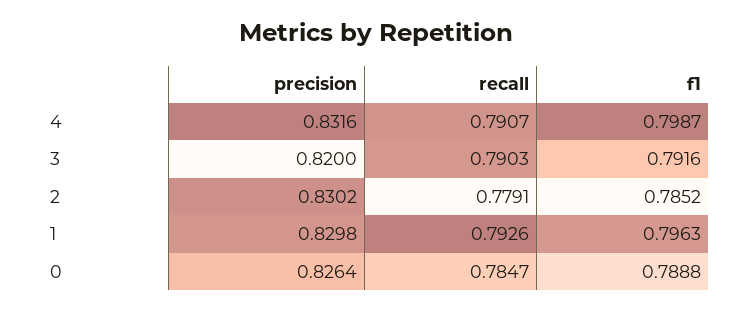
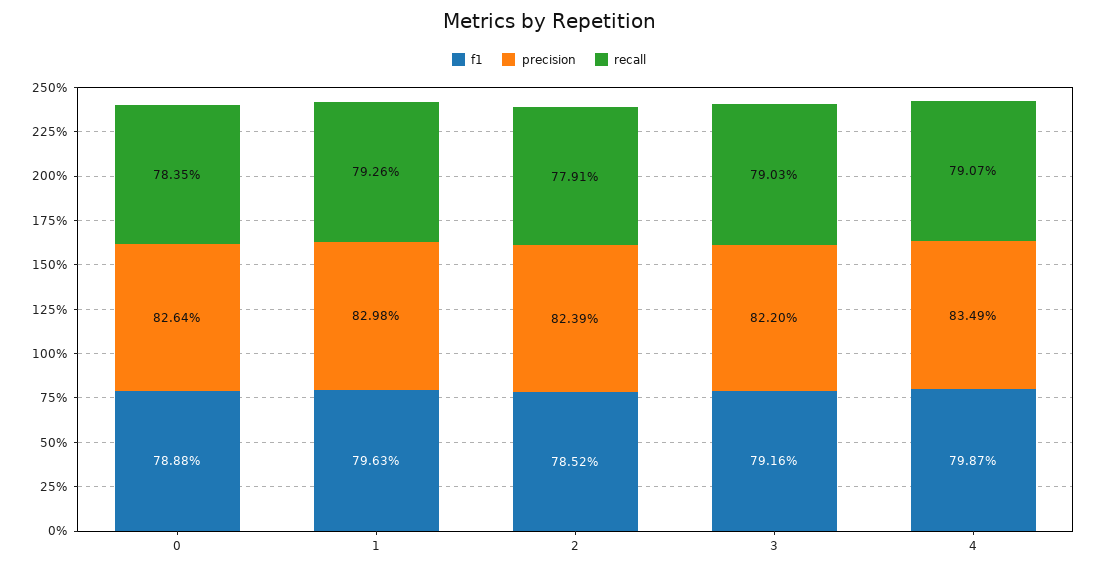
  {
    "precision": {
-     "4": 0.8316,
+     "4": 0.8349,
-     "3": 0.82,
+     "3": 0.822,
-     "2": 0.8302,
+     "2": 0.8239,
      "1": 0.8298,
      "0": 0.8264
    },
    "recall": {
      "4": 0.7907,
      "3": 0.7903,
      "2": 0.7791,
      "1": 0.7926,
-     "0": 0.7847
+     "0": 0.7835
    },
    "f1": {
      "4": 0.7987,
      "3": 0.7916,
      "2": 0.7852,
      "1": 0.7963,
      "0": 0.7888
    }
  }

